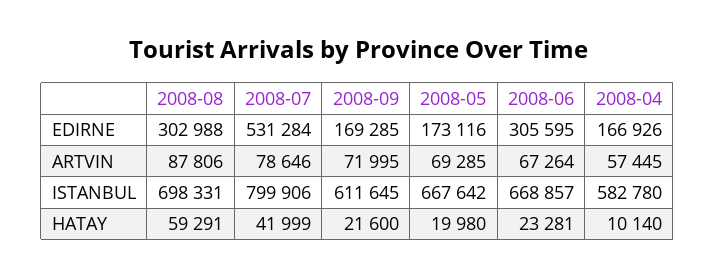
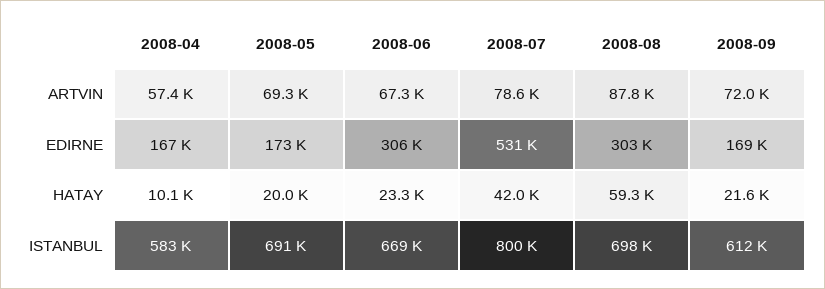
  {
    "2008-08": {
      "EDIRNE": 302988,
      "ARTVIN": 87806,
      "ISTANBUL": 698331,
      "HATAY": 59291
    },
    "2008-07": {
      "EDIRNE": 531284,
      "ARTVIN": 78646,
      "ISTANBUL": 799906,
      "HATAY": 41999
    },
    "2008-09": {
      "EDIRNE": 169285,
      "ARTVIN": 71995,
      "ISTANBUL": 611645,
      "HATAY": 21600
    },
    "2008-05": {
      "EDIRNE": 173116,
      "ARTVIN": 69285,
-     "ISTANBUL": 667642,
+     "ISTANBUL": 691000,
      "HATAY": 19980
    },
    "2008-06": {
      "EDIRNE": 305595,
      "ARTVIN": 67264,
      "ISTANBUL": 668857,
      "HATAY": 23281
    },
    "2008-04": {
      "EDIRNE": 166926,
      "ARTVIN": 57445,
      "ISTANBUL": 582780,
      "HATAY": 10140
    }
  }

